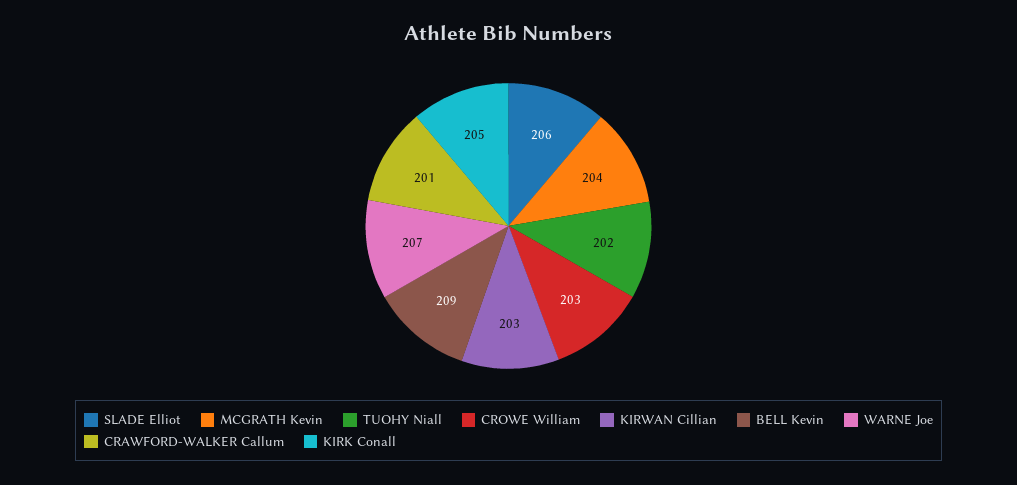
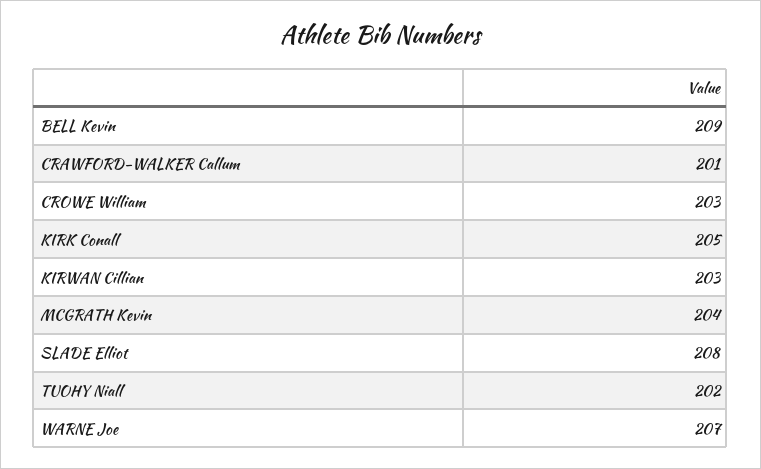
  {
-   "SLADE Elliot": 206,
+   "SLADE Elliot": 208,
    "MCGRATH Kevin": 204,
    "TUOHY Niall": 202,
    "CROWE William": 203,
    "KIRWAN Cillian": 203,
    "BELL Kevin": 209,
    "WARNE Joe": 207,
    "CRAWFORD-WALKER Callum": 201,
    "KIRK Conall": 205
  }

